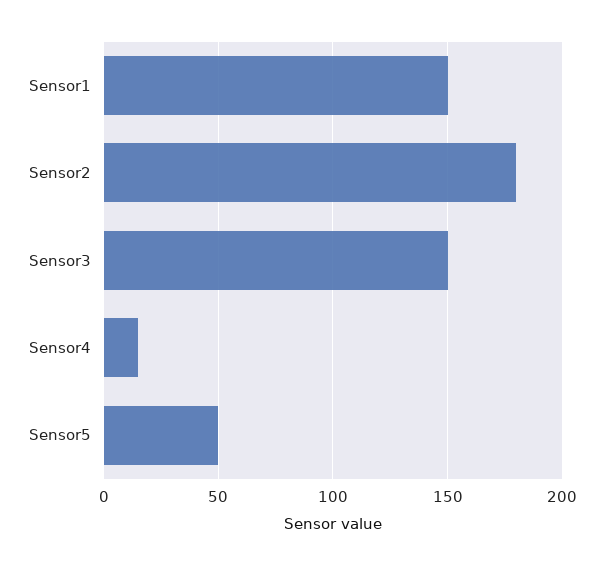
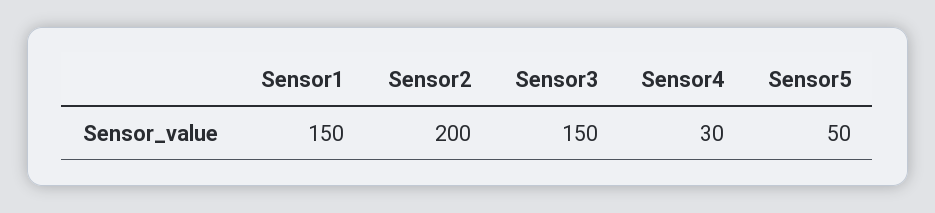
  {
    "Sensor1": 150,
-   "Sensor2": 180,
+   "Sensor2": 200,
    "Sensor3": 150,
-   "Sensor4": 15,
+   "Sensor4": 30,
    "Sensor5": 50
  }

